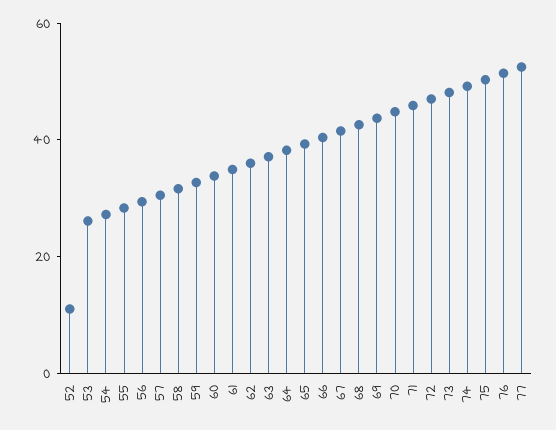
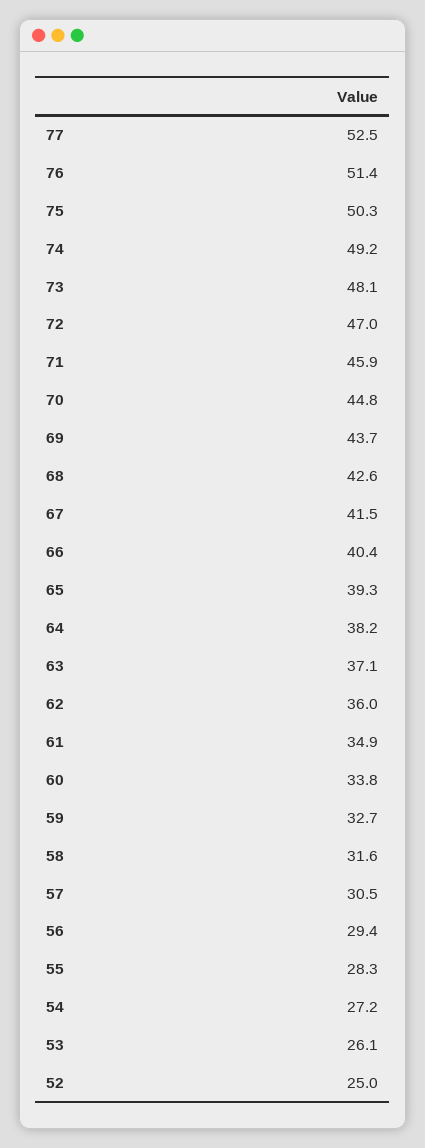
  {
-   "52": 10,
+   "52": 25,
    "53": 26.1,
    "54": 27.2,
    "55": 28.3,
    "56": 29.4,
    "57": 30.5,
    "58": 31.6,
    "59": 32.7,
    "60": 33.8,
    "61": 34.9,
    "62": 36,
    "63": 37.1,
    "64": 38.2,
    "65": 39.3,
    "66": 40.4,
    "67": 41.5,
    "68": 42.6,
    "69": 43.7,
    "70": 44.8,
    "71": 45.9,
    "72": 47,
    "73": 48.1,
    "74": 49.2,
    "75": 50.3,
    "76": 51.4,
    "77": 52.5
  }

